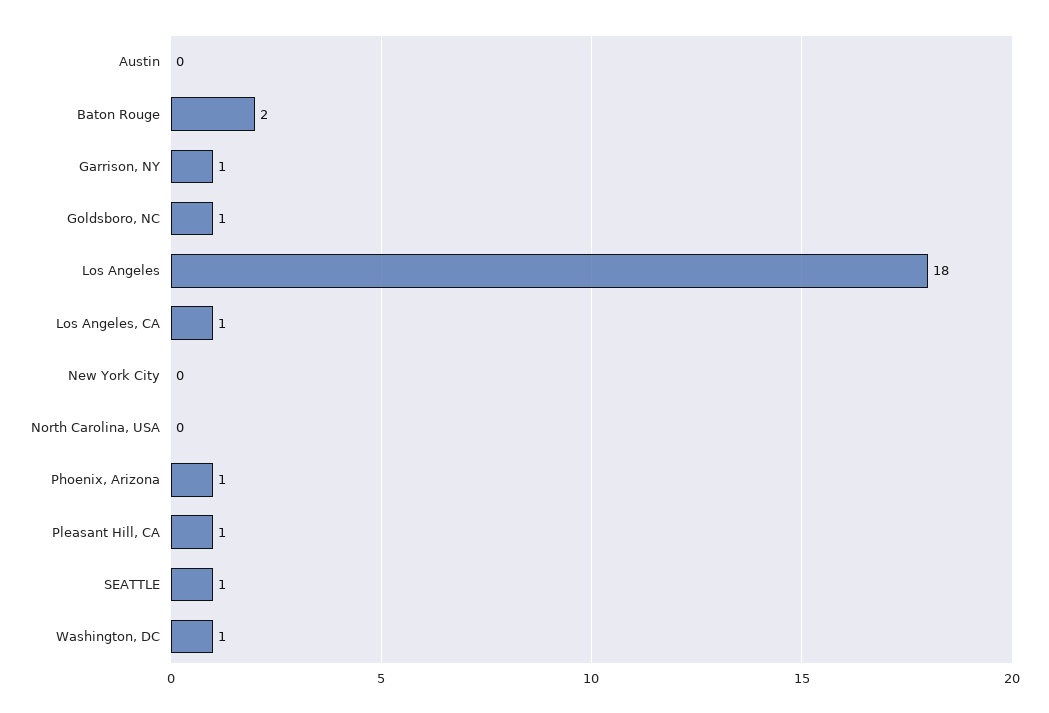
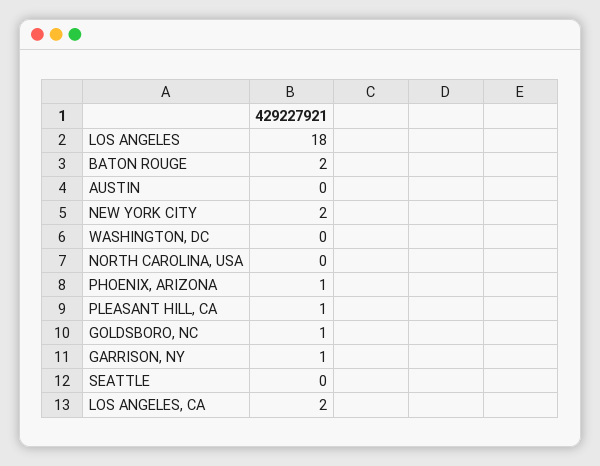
  {
    "Austin": 0,
    "Baton Rouge": 2,
    "Garrison, NY": 1,
    "Goldsboro, NC": 1,
    "Los Angeles": 18,
-   "Los Angeles, CA": 1,
+   "Los Angeles, CA": 2,
-   "New York City": 0,
+   "New York City": 2,
    "North Carolina, USA": 0,
    "Phoenix, Arizona": 1,
    "Pleasant Hill, CA": 1,
-   "SEATTLE": 1,
+   "SEATTLE": 0,
-   "Washington, DC": 1
+   "Washington, DC": 0
  }

